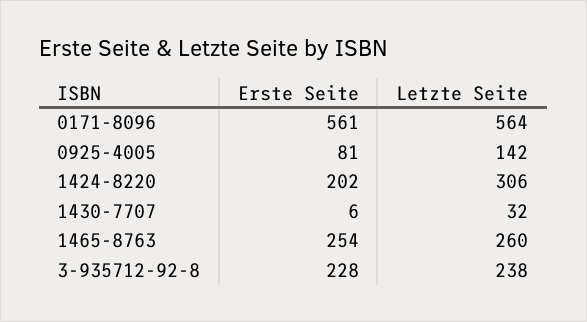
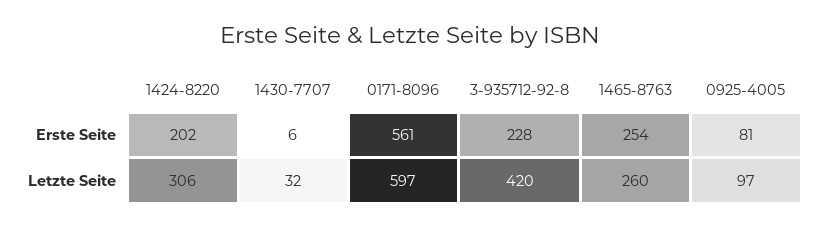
  {
    "Erste Seite": {
      "0171-8096": 561,
      "0925-4005": 81,
      "1424-8220": 202,
      "1430-7707": 6,
      "1465-8763": 254,
      "3-935712-92-8": 228
    },
    "Letzte Seite": {
-     "0171-8096": 564,
+     "0171-8096": 597,
-     "0925-4005": 142,
+     "0925-4005": 97,
      "1424-8220": 306,
      "1430-7707": 32,
      "1465-8763": 260,
-     "3-935712-92-8": 238
+     "3-935712-92-8": 420
    }
  }

